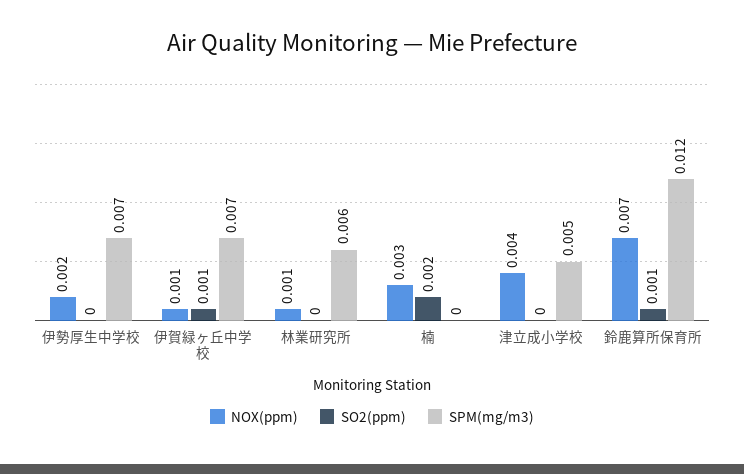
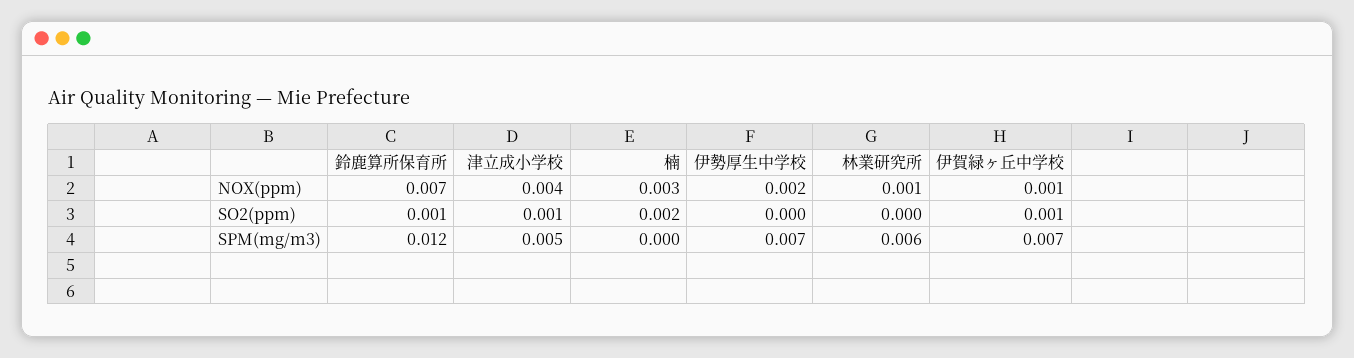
  {
    "NOX(ppm)": {
      "伊勢厚生中学校": 0.002,
      "伊賀緑ヶ丘中学校": 0.001,
      "林業研究所": 0.001,
      "楠": 0.003,
      "津立成小学校": 0.004,
      "鈴鹿算所保育所": 0.007
    },
    "SO2(ppm)": {
      "伊勢厚生中学校": 0,
      "伊賀緑ヶ丘中学校": 0.001,
      "林業研究所": 0,
      "楠": 0.002,
-     "津立成小学校": 0,
+     "津立成小学校": 0.001,
      "鈴鹿算所保育所": 0.001
    },
    "SPM(mg/m3)": {
      "伊勢厚生中学校": 0.007,
      "伊賀緑ヶ丘中学校": 0.007,
      "林業研究所": 0.006,
      "楠": 0,
      "津立成小学校": 0.005,
      "鈴鹿算所保育所": 0.012
    }
  }

